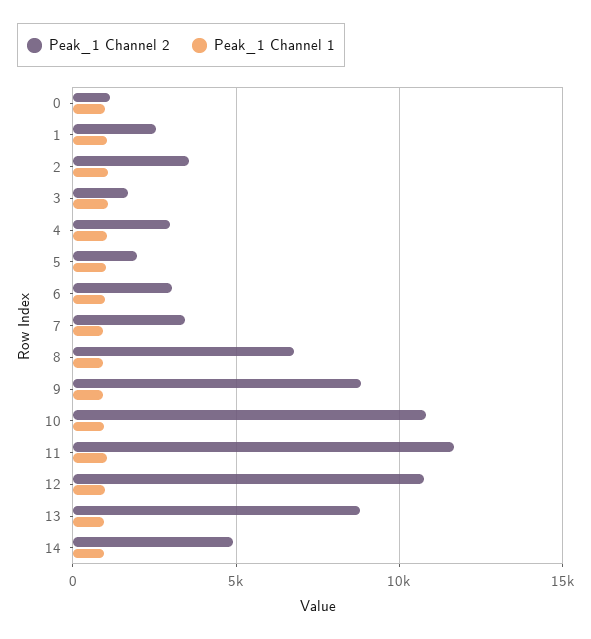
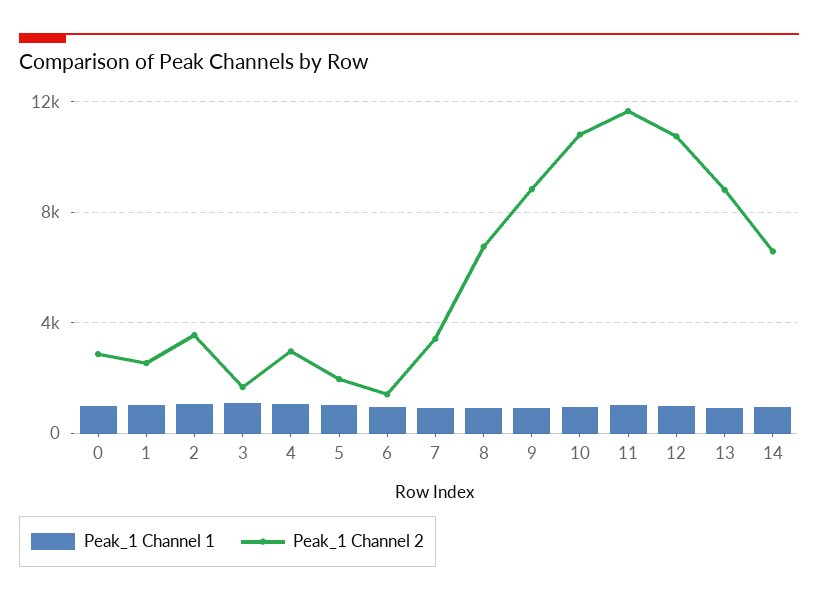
  {
    "Peak_1 Channel 2": {
-     "0": 1000,
+     "0": 3000,
      "1": 2500,
      "2": 3500,
      "3": 1500,
      "4": 3000,
      "5": 2000,
-     "6": 3000,
+     "6": 1500,
      "7": 3500,
      "8": 7000,
      "9": 9000,
      "10": 11000,
      "11": 11500,
      "12": 11000,
      "13": 9000,
-     "14": 5000
+     "14": 6500
    },
    "Peak_1 Channel 1": {
      "0": 1000,
      "1": 1000,
      "2": 1000,
      "3": 1000,
      "4": 1000,
      "5": 1000,
      "6": 1000,
      "7": 1000,
      "8": 1000,
      "9": 1000,
      "10": 1000,
      "11": 1000,
      "12": 1000,
      "13": 1000,
      "14": 1000
    }
  }

